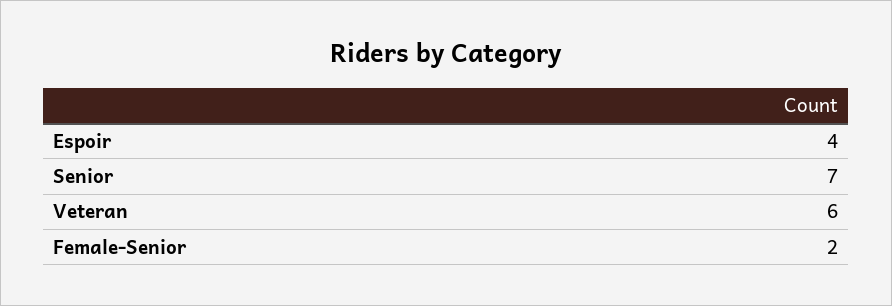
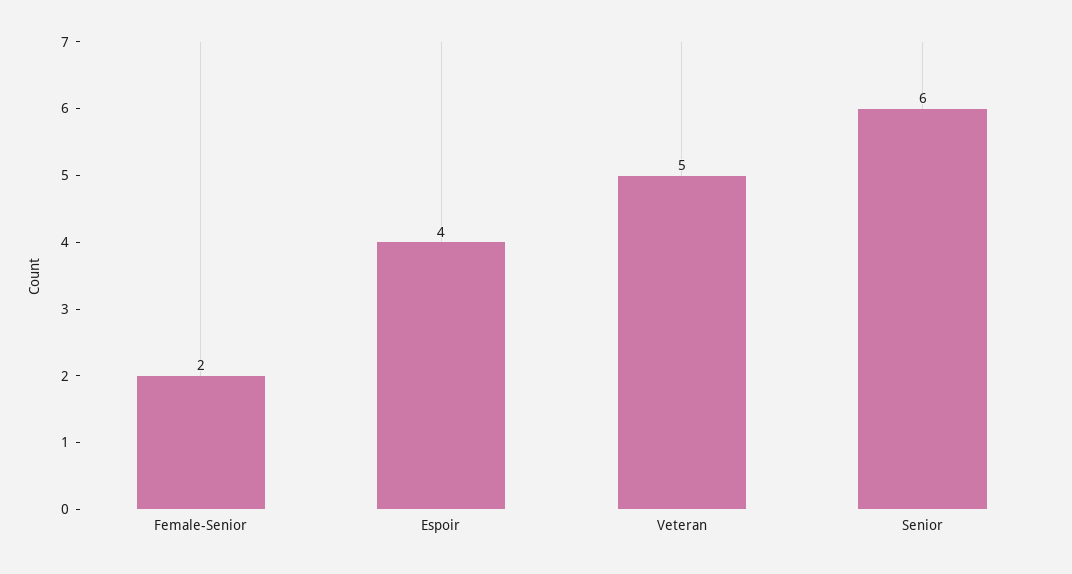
  {
    "Espoir": 4,
-   "Senior": 7,
+   "Senior": 6,
-   "Veteran": 6,
+   "Veteran": 5,
    "Female-Senior": 2
  }

